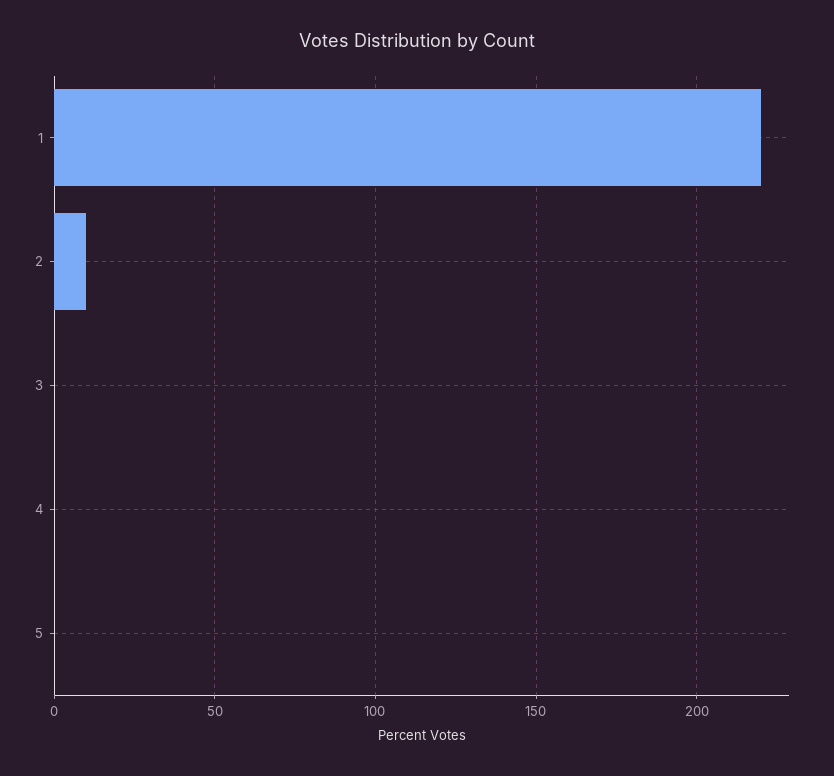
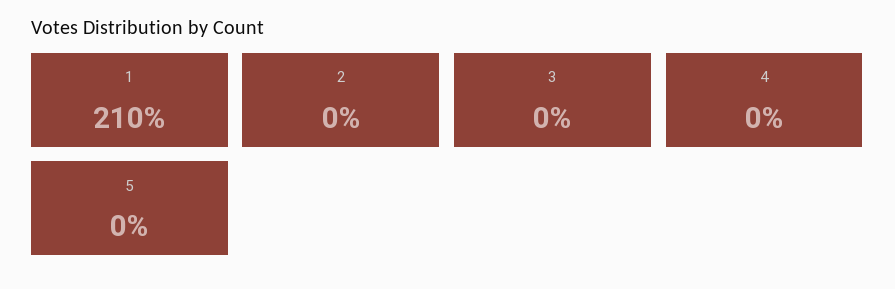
  {
-   "1": 220,
+   "1": 210,
-   "2": 10,
+   "2": 0,
    "3": 0,
    "4": 0,
    "5": 0
  }

